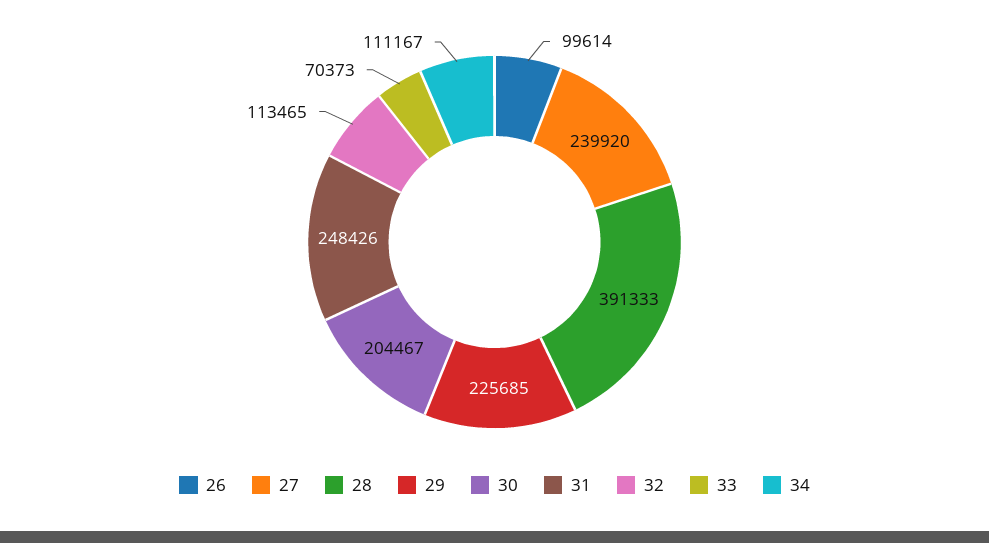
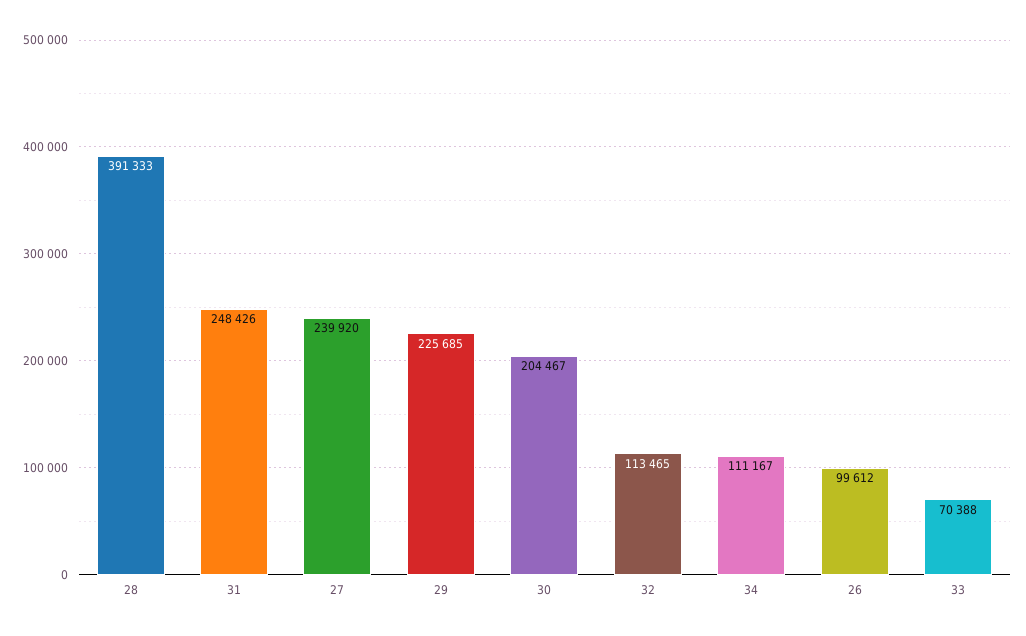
  {
-   "26": 99614,
+   "26": 99612,
    "27": 239920,
    "28": 391333,
    "29": 225685,
    "30": 204467,
    "31": 248426,
    "32": 113465,
-   "33": 70373,
+   "33": 70388,
    "34": 111167
  }

